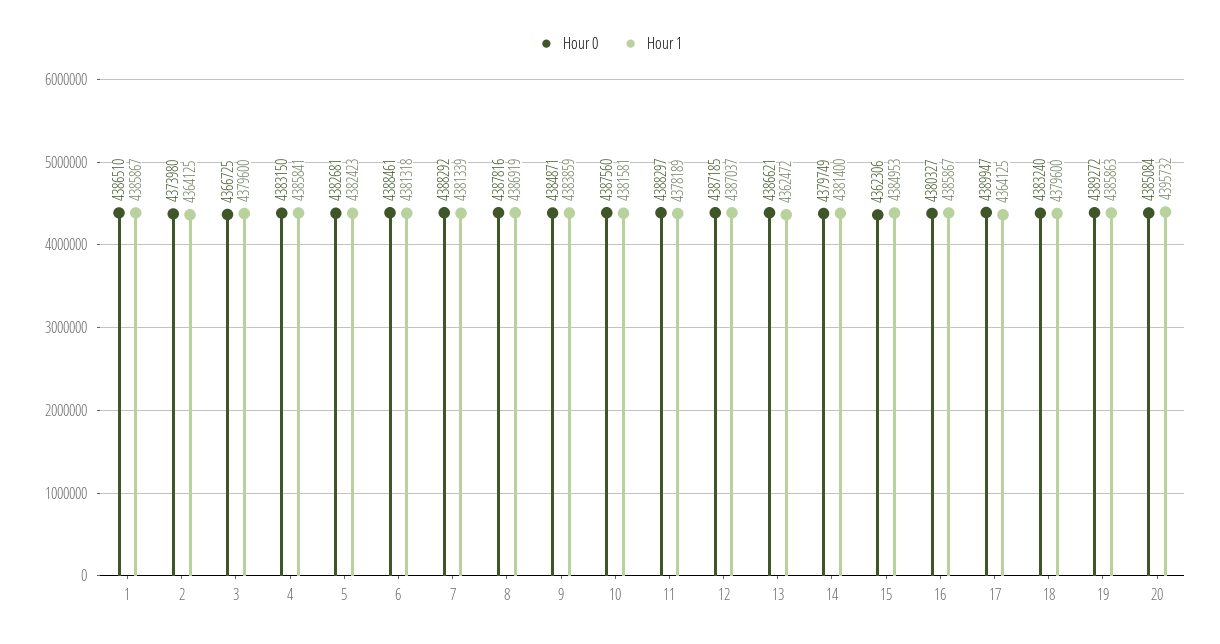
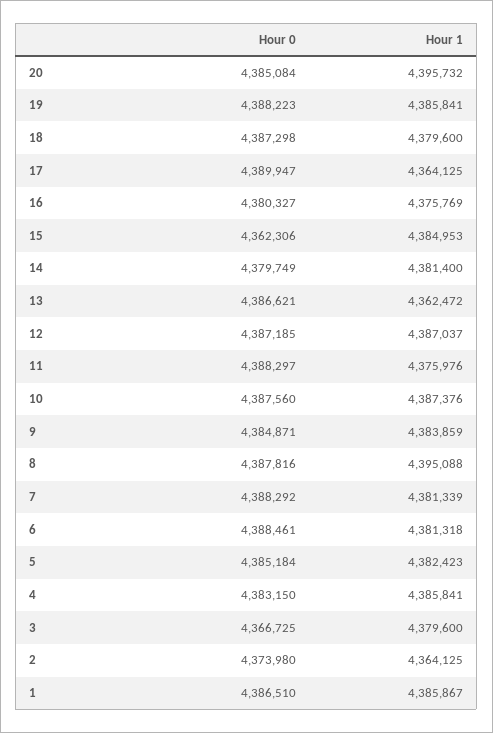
  {
    "Hour 0": {
      "1": 4386510,
      "2": 4373980,
      "3": 4366725,
      "4": 4383150,
-     "5": 4382681,
+     "5": 4385184,
      "6": 4388461,
      "7": 4388292,
      "8": 4387816,
      "9": 4384871,
      "10": 4387560,
      "11": 4388297,
      "12": 4387185,
      "13": 4386621,
      "14": 4379749,
      "15": 4362306,
      "16": 4380327,
      "17": 4389947,
-     "18": 4383240,
+     "18": 4387298,
-     "19": 4389272,
+     "19": 4388223,
      "20": 4385084
    },
    "Hour 1": {
      "1": 4385867,
      "2": 4364125,
      "3": 4379600,
      "4": 4385841,
      "5": 4382423,
      "6": 4381318,
      "7": 4381339,
-     "8": 4386919,
+     "8": 4395088,
      "9": 4383859,
-     "10": 4381581,
+     "10": 4387376,
-     "11": 4378189,
+     "11": 4375976,
      "12": 4387037,
      "13": 4362472,
      "14": 4381400,
      "15": 4384953,
-     "16": 4385867,
+     "16": 4375769,
      "17": 4364125,
      "18": 4379600,
-     "19": 4385863,
+     "19": 4385841,
      "20": 4395732
    }
  }

